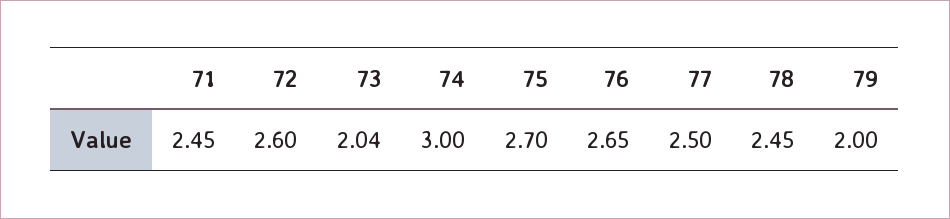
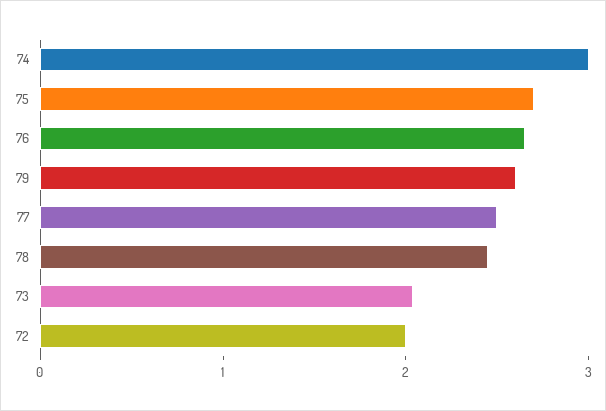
  {
-   "71": 2.45,
-   "72": 2.6,
+   "72": 2,
    "73": 2.04,
    "74": 3,
    "75": 2.7,
    "76": 2.65,
    "77": 2.5,
    "78": 2.45,
-   "79": 2
+   "79": 2.6
  }

